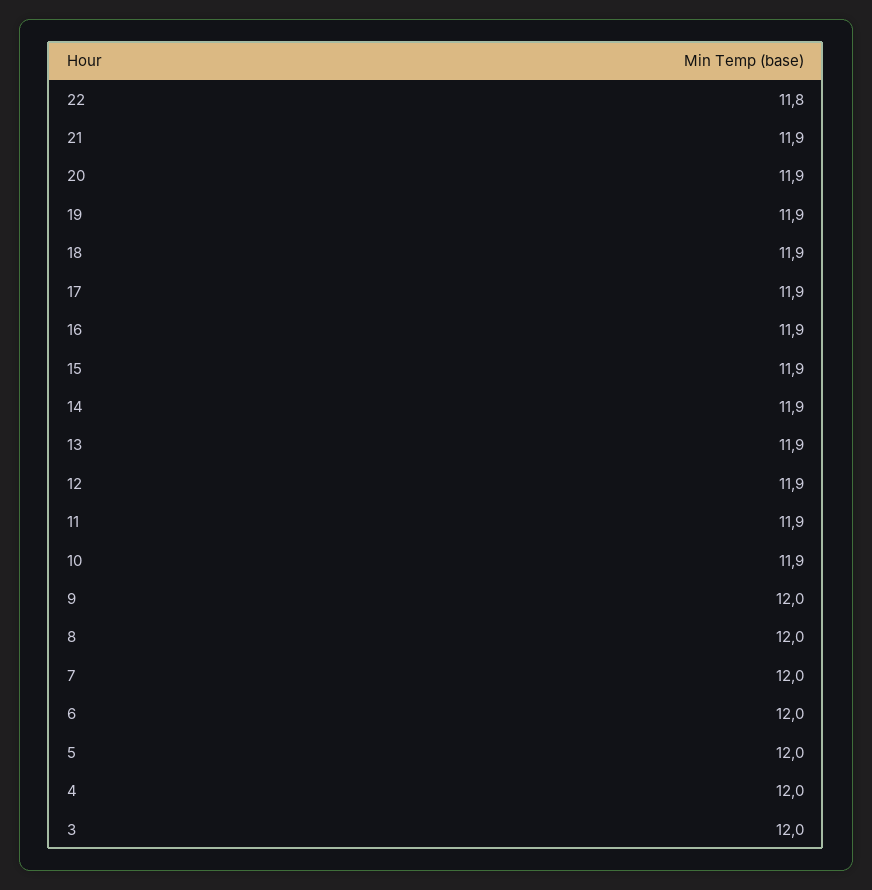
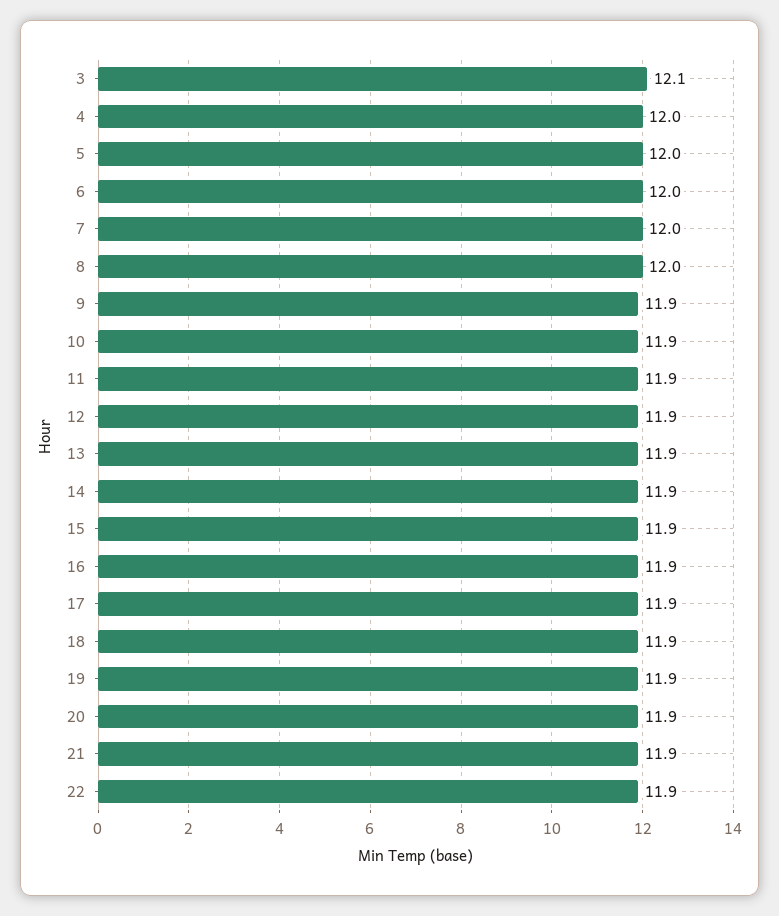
  {
-   "22": 11.8,
+   "22": 11.9,
    "21": 11.9,
    "20": 11.9,
    "19": 11.9,
    "18": 11.9,
    "17": 11.9,
    "16": 11.9,
    "15": 11.9,
    "14": 11.9,
    "13": 11.9,
    "12": 11.9,
    "11": 11.9,
    "10": 11.9,
-   "9": 12,
+   "9": 11.9,
    "8": 12,
    "7": 12,
    "6": 12,
    "5": 12,
    "4": 12,
-   "3": 12
+   "3": 12.1
  }

